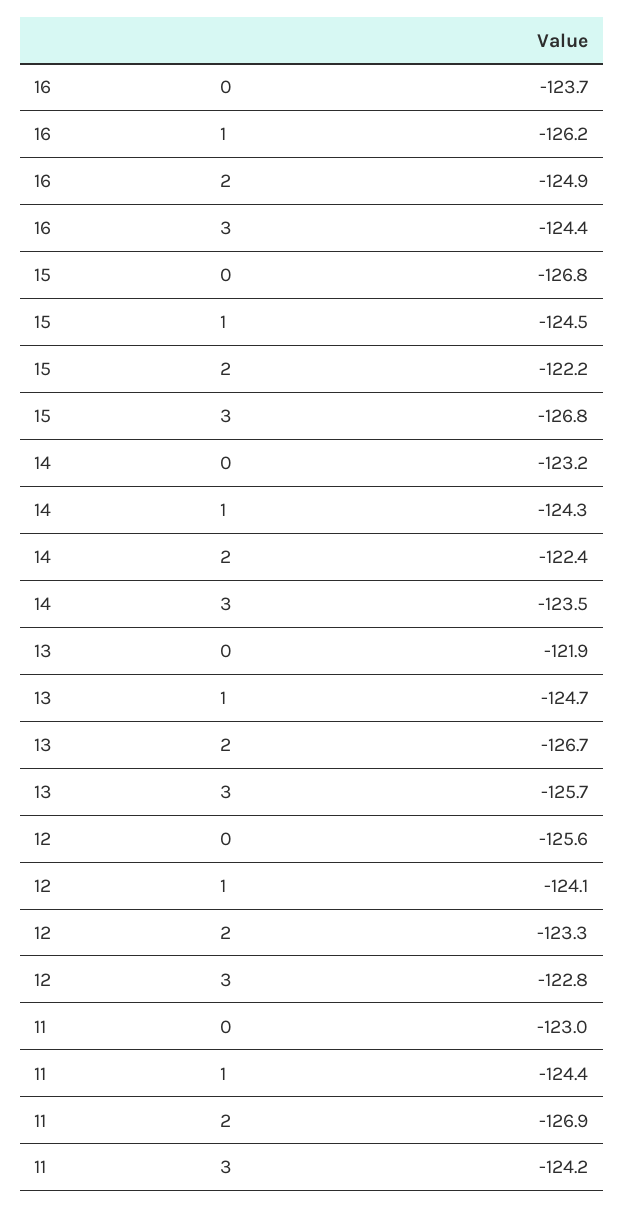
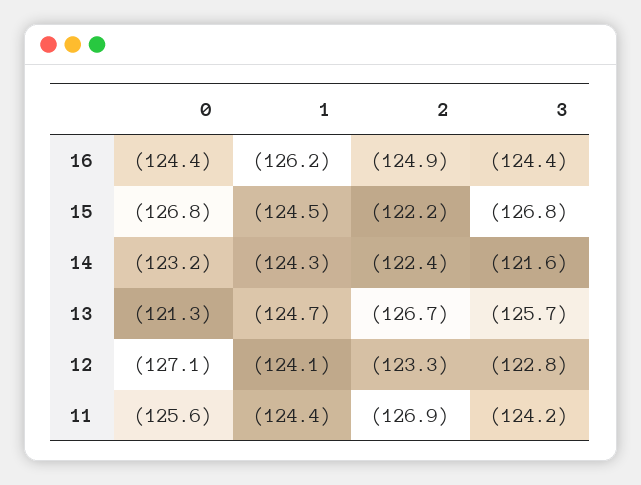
  {
    "16": {
-     "0": -123.7,
+     "0": -124.4,
      "1": -126.2,
      "2": -124.9,
      "3": -124.4
    },
    "15": {
      "0": -126.8,
      "1": -124.5,
      "2": -122.2,
      "3": -126.8
    },
    "14": {
      "0": -123.2,
      "1": -124.3,
      "2": -122.4,
-     "3": -123.5
+     "3": -121.6
    },
    "13": {
-     "0": -121.9,
+     "0": -121.3,
      "1": -124.7,
      "2": -126.7,
      "3": -125.7
    },
    "12": {
-     "0": -125.6,
+     "0": -127.1,
      "1": -124.1,
      "2": -123.3,
      "3": -122.8
    },
    "11": {
-     "0": -123,
+     "0": -125.6,
      "1": -124.4,
      "2": -126.9,
      "3": -124.2
    }
  }

